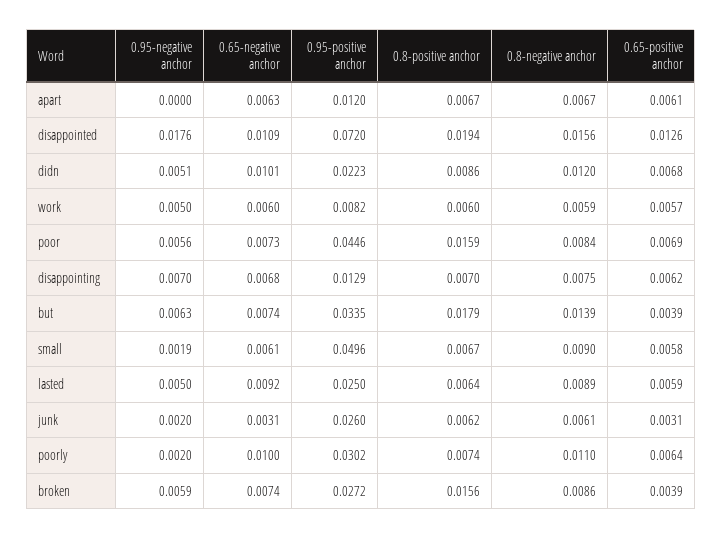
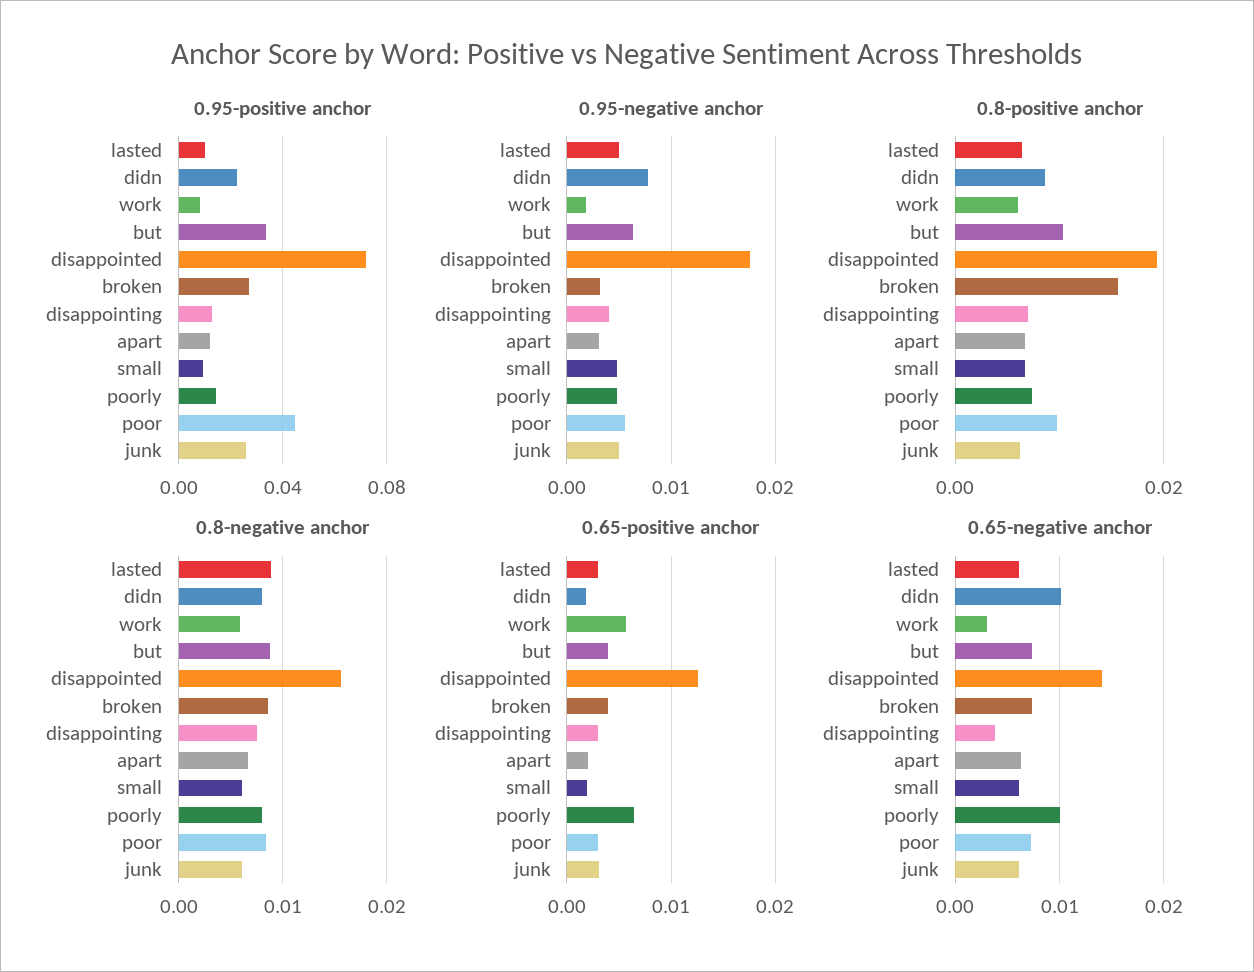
  {
    "0.95-negative anchor": {
-     "apart": 0,
+     "apart": 0.003,
      "disappointed": 0.0176,
-     "didn": 0.0051,
+     "didn": 0.008,
-     "work": 0.005,
+     "work": 0.002,
      "poor": 0.0056,
-     "disappointing": 0.007,
+     "disappointing": 0.004,
      "but": 0.0063,
-     "small": 0.0019,
+     "small": 0.005,
      "lasted": 0.005,
-     "junk": 0.002,
+     "junk": 0.005,
-     "poorly": 0.002,
+     "poorly": 0.005,
-     "broken": 0.0059
+     "broken": 0.003
    },
    "0.65-negative anchor": {
      "apart": 0.0063,
-     "disappointed": 0.0109,
+     "disappointed": 0.014,
      "didn": 0.0101,
-     "work": 0.006,
+     "work": 0.003,
      "poor": 0.0073,
-     "disappointing": 0.0068,
+     "disappointing": 0.004,
      "but": 0.0074,
      "small": 0.0061,
-     "lasted": 0.0092,
+     "lasted": 0.006,
-     "junk": 0.0031,
+     "junk": 0.006,
      "poorly": 0.01,
      "broken": 0.0074
    },
    "0.95-positive anchor": {
      "apart": 0.012,
      "disappointed": 0.072,
      "didn": 0.0223,
      "work": 0.0082,
      "poor": 0.0446,
      "disappointing": 0.0129,
      "but": 0.0335,
-     "small": 0.0496,
+     "small": 0.01,
-     "lasted": 0.025,
+     "lasted": 0.01,
      "junk": 0.026,
-     "poorly": 0.0302,
+     "poorly": 0.015,
      "broken": 0.0272
    },
    "0.8-positive anchor": {
      "apart": 0.0067,
      "disappointed": 0.0194,
      "didn": 0.0086,
      "work": 0.006,
-     "poor": 0.0159,
+     "poor": 0.01,
      "disappointing": 0.007,
-     "but": 0.0179,
+     "but": 0.01,
      "small": 0.0067,
      "lasted": 0.0064,
      "junk": 0.0062,
      "poorly": 0.0074,
      "broken": 0.0156
    },
    "0.8-negative anchor": {
      "apart": 0.0067,
      "disappointed": 0.0156,
-     "didn": 0.012,
+     "didn": 0.008,
      "work": 0.0059,
      "poor": 0.0084,
      "disappointing": 0.0075,
-     "but": 0.0139,
+     "but": 0.009,
-     "small": 0.009,
+     "small": 0.006,
      "lasted": 0.0089,
      "junk": 0.0061,
-     "poorly": 0.011,
+     "poorly": 0.008,
      "broken": 0.0086
    },
    "0.65-positive anchor": {
-     "apart": 0.0061,
+     "apart": 0.002,
      "disappointed": 0.0126,
-     "didn": 0.0068,
+     "didn": 0.002,
      "work": 0.0057,
-     "poor": 0.0069,
+     "poor": 0.003,
-     "disappointing": 0.0062,
+     "disappointing": 0.003,
      "but": 0.0039,
-     "small": 0.0058,
+     "small": 0.002,
-     "lasted": 0.0059,
+     "lasted": 0.003,
      "junk": 0.0031,
      "poorly": 0.0064,
      "broken": 0.0039
    }
  }

